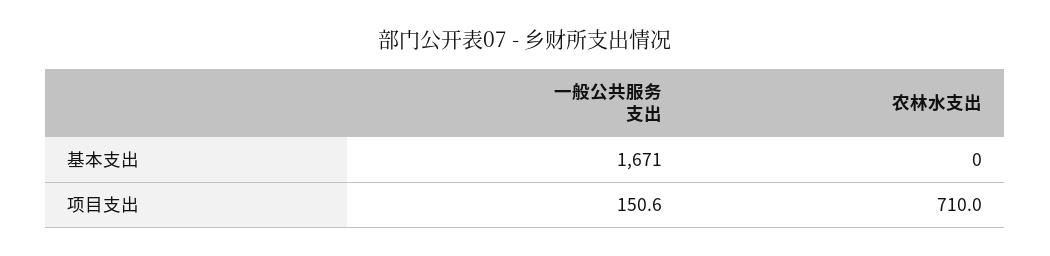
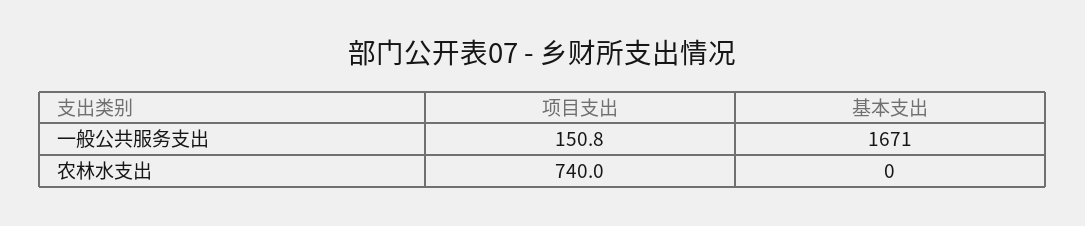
  {
    "一般公共服务支出": {
      "基本支出": 1671,
-     "项目支出": 150.6
+     "项目支出": 150.8
    },
    "农林水支出": {
      "基本支出": 0,
-     "项目支出": 710
+     "项目支出": 740
    }
  }

